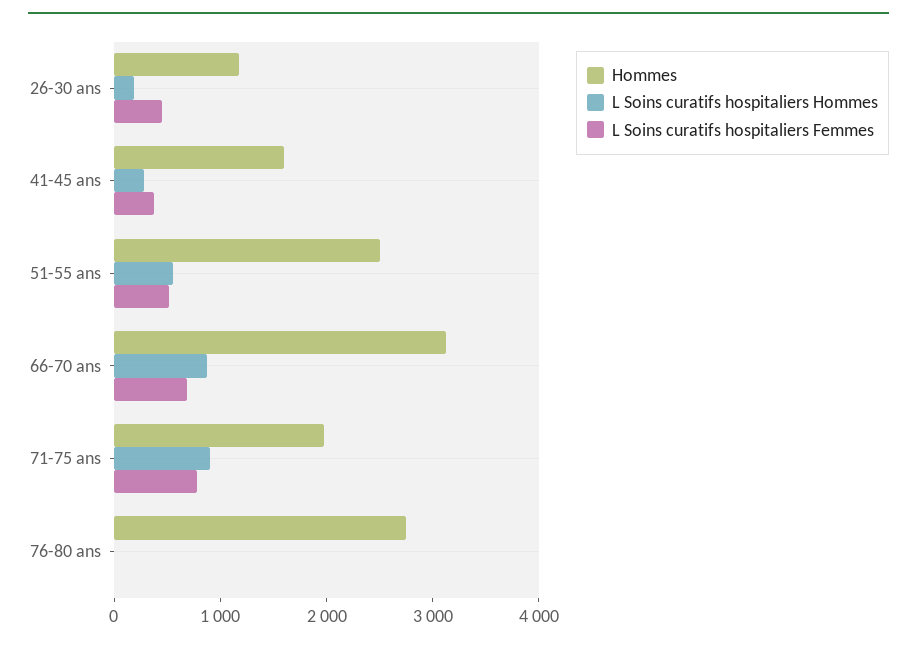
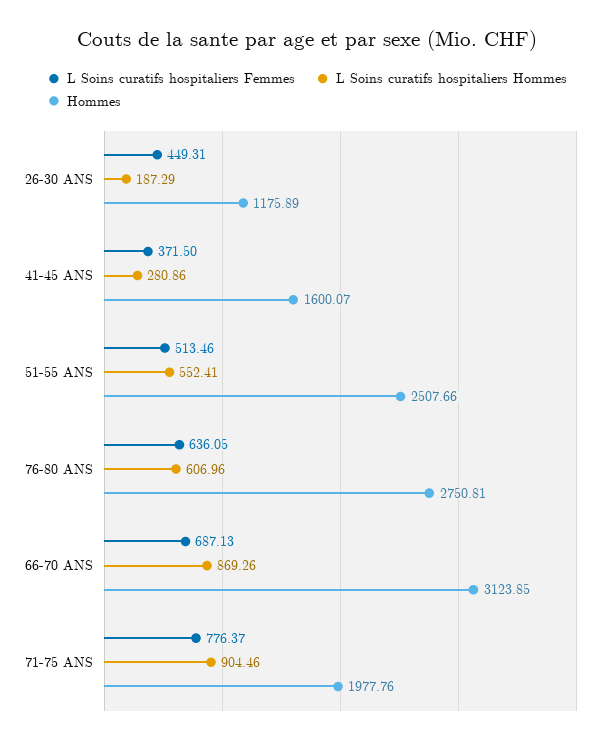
  {
    "Hommes": {
      "26-30 ans": 1175.89,
      "41-45 ans": 1600.07,
      "51-55 ans": 2507.66,
      "66-70 ans": 3123.85,
      "71-75 ans": 1977.76,
      "76-80 ans": 2750.81
    },
    "L Soins curatifs hospitaliers Hommes": {
      "26-30 ans": 187.29,
      "41-45 ans": 280.86,
      "51-55 ans": 552.41,
      "66-70 ans": 869.26,
      "71-75 ans": 904.46,
-     "76-80 ans": 0
+     "76-80 ans": 606.96
    },
    "L Soins curatifs hospitaliers Femmes": {
      "26-30 ans": 449.31,
      "41-45 ans": 371.5,
      "51-55 ans": 513.46,
      "66-70 ans": 687.13,
      "71-75 ans": 776.37,
-     "76-80 ans": 0
+     "76-80 ans": 636.05
    }
  }

